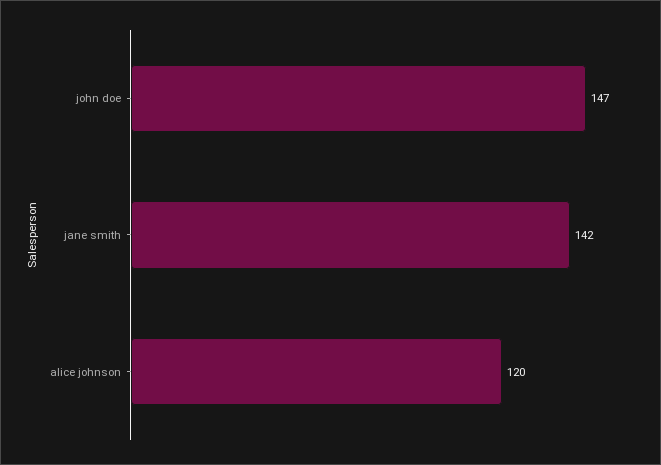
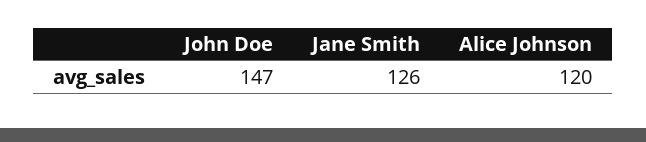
  {
    "john doe": 147,
-   "jane smith": 142,
+   "jane smith": 126,
    "alice johnson": 120
  }

